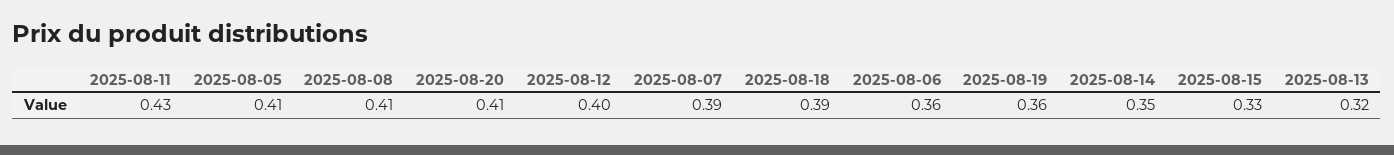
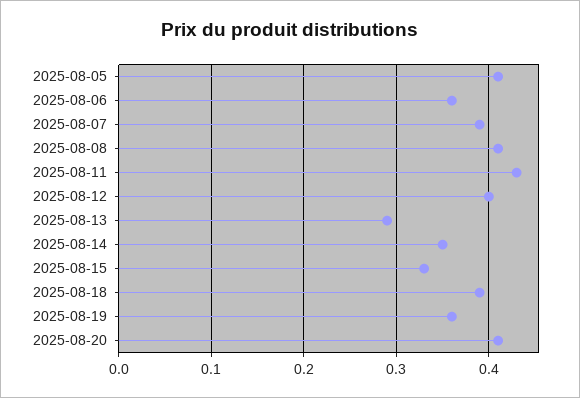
  {
    "2025-08-11": 0.43,
    "2025-08-05": 0.41,
    "2025-08-08": 0.41,
    "2025-08-20": 0.41,
    "2025-08-12": 0.4,
    "2025-08-07": 0.39,
    "2025-08-18": 0.39,
    "2025-08-06": 0.36,
    "2025-08-19": 0.36,
    "2025-08-14": 0.35,
    "2025-08-15": 0.33,
-   "2025-08-13": 0.32
+   "2025-08-13": 0.29
  }

